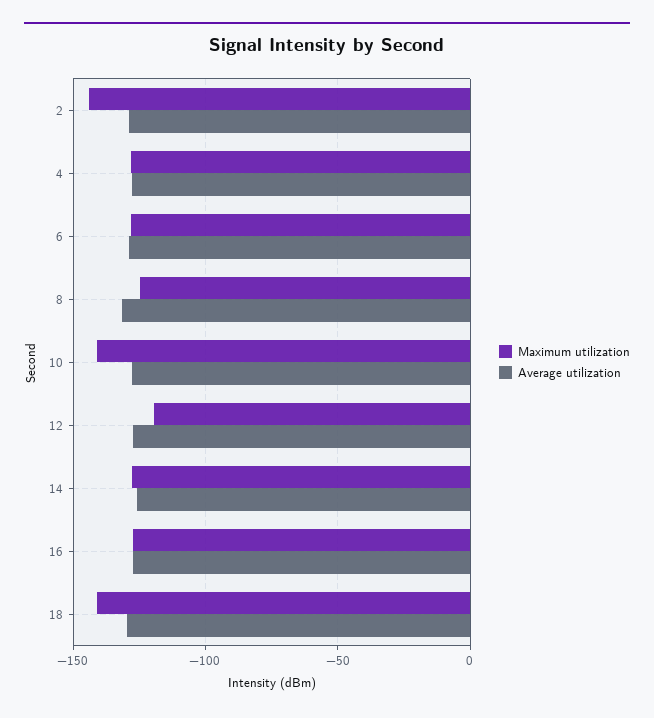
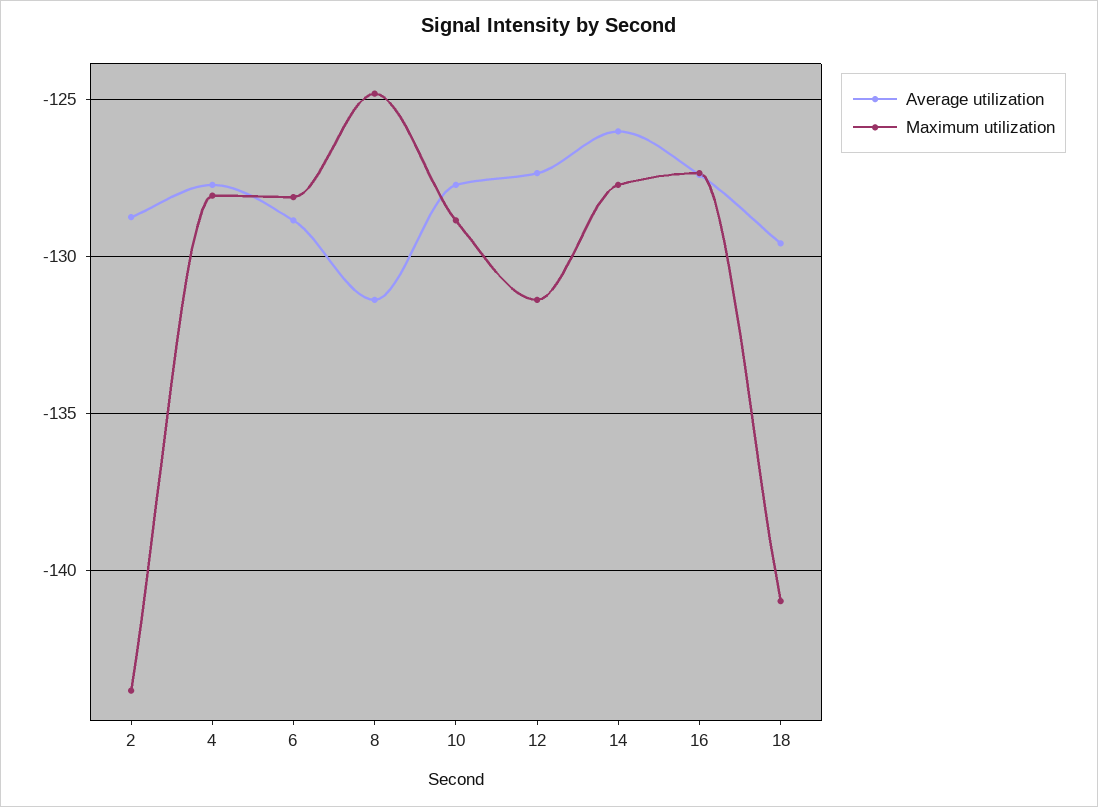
  {
    "Maximum utilization": {
      "2": -144,
      "4": -128,
      "6": -128,
      "8": -125,
-     "10": -140,
+     "10": -129,
-     "12": -120,
+     "12": -131.5,
      "14": -127.5,
      "16": -127.5,
      "18": -141
    },
    "Average utilization": {
      "2": -129,
      "4": -127.5,
      "6": -129,
      "8": -131.5,
      "10": -127.5,
      "12": -127.5,
      "14": -126,
      "16": -127.5,
      "18": -129.5
    }
  }

